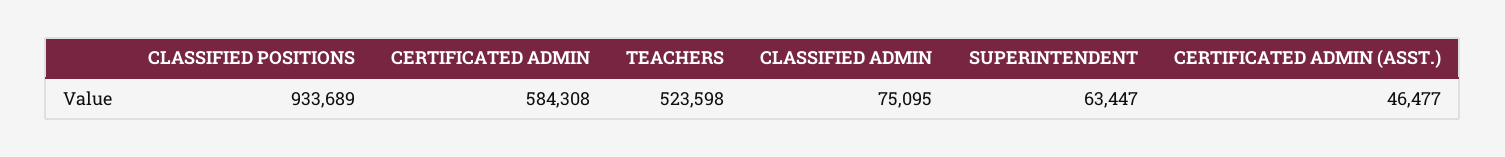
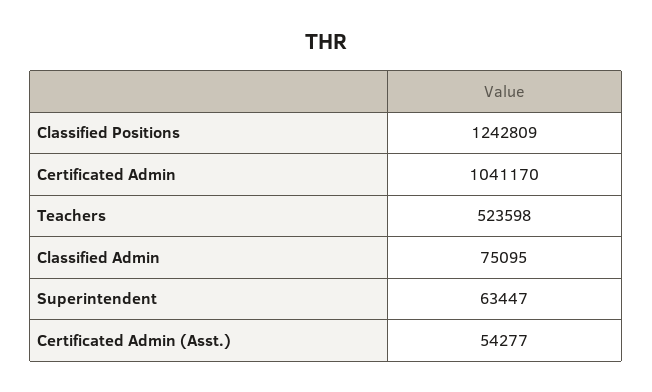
  {
-   "CLASSIFIED POSITIONS": 933689,
+   "CLASSIFIED POSITIONS": 1242809,
-   "CERTIFICATED ADMIN": 584308,
+   "CERTIFICATED ADMIN": 1041170,
    "TEACHERS": 523598,
    "CLASSIFIED ADMIN": 75095,
    "SUPERINTENDENT": 63447,
-   "CERTIFICATED ADMIN (ASST.)": 46477
+   "CERTIFICATED ADMIN (ASST.)": 54277
  }

